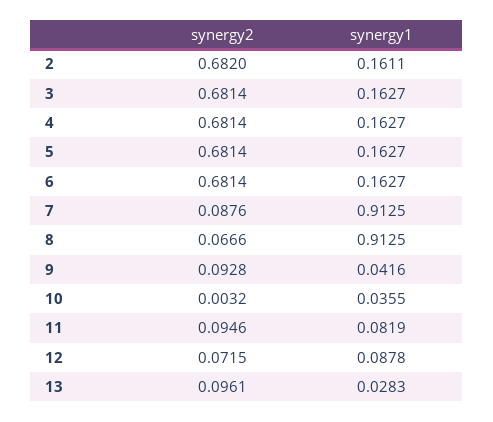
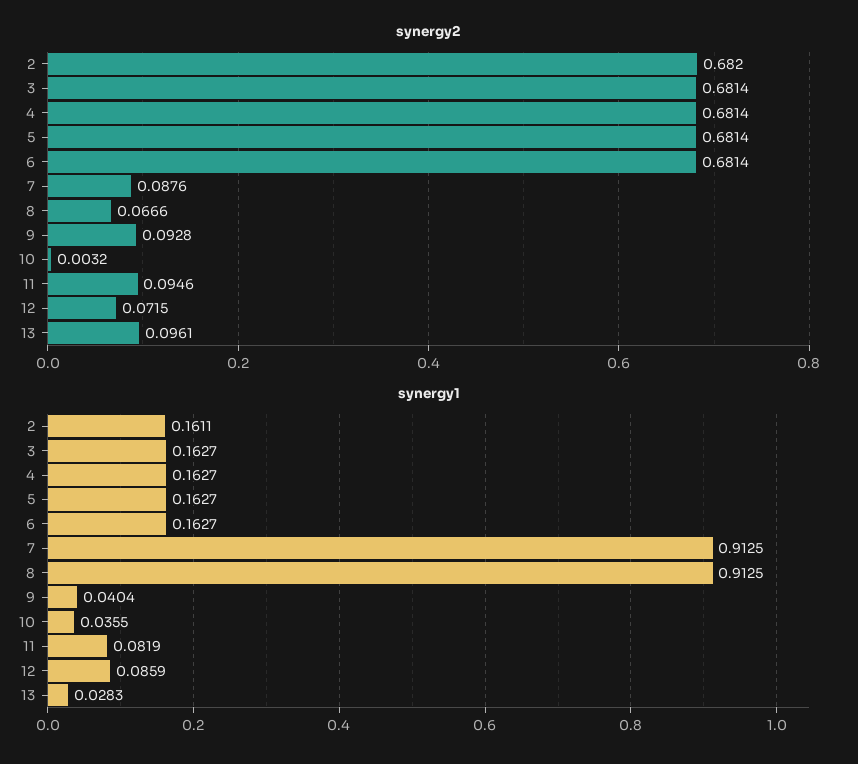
  {
    "synergy2": {
      "2": 0.682,
      "3": 0.6814,
      "4": 0.6814,
      "5": 0.6814,
      "6": 0.6814,
      "7": 0.0876,
      "8": 0.0666,
      "9": 0.0928,
      "10": 0.0032,
      "11": 0.0946,
      "12": 0.0715,
      "13": 0.0961
    },
    "synergy1": {
      "2": 0.1611,
      "3": 0.1627,
      "4": 0.1627,
      "5": 0.1627,
      "6": 0.1627,
      "7": 0.9125,
      "8": 0.9125,
-     "9": 0.0416,
+     "9": 0.0404,
      "10": 0.0355,
      "11": 0.0819,
-     "12": 0.0878,
+     "12": 0.0859,
      "13": 0.0283
    }
  }

